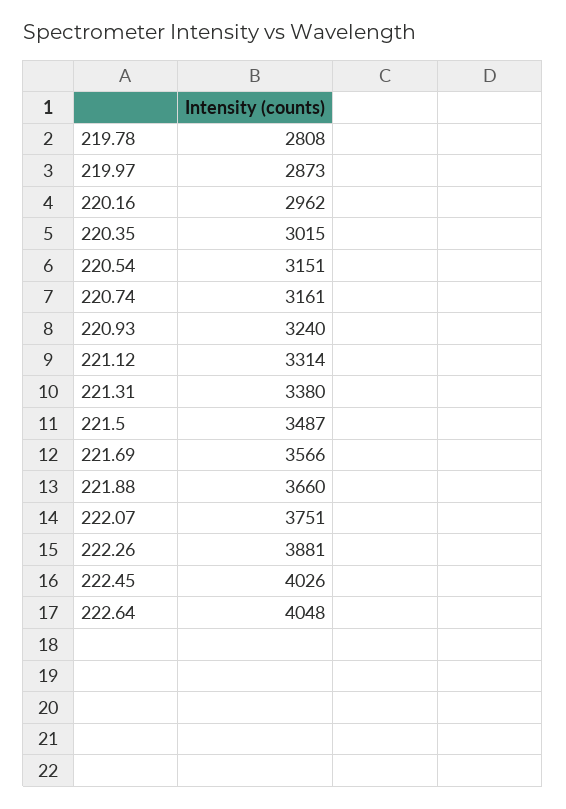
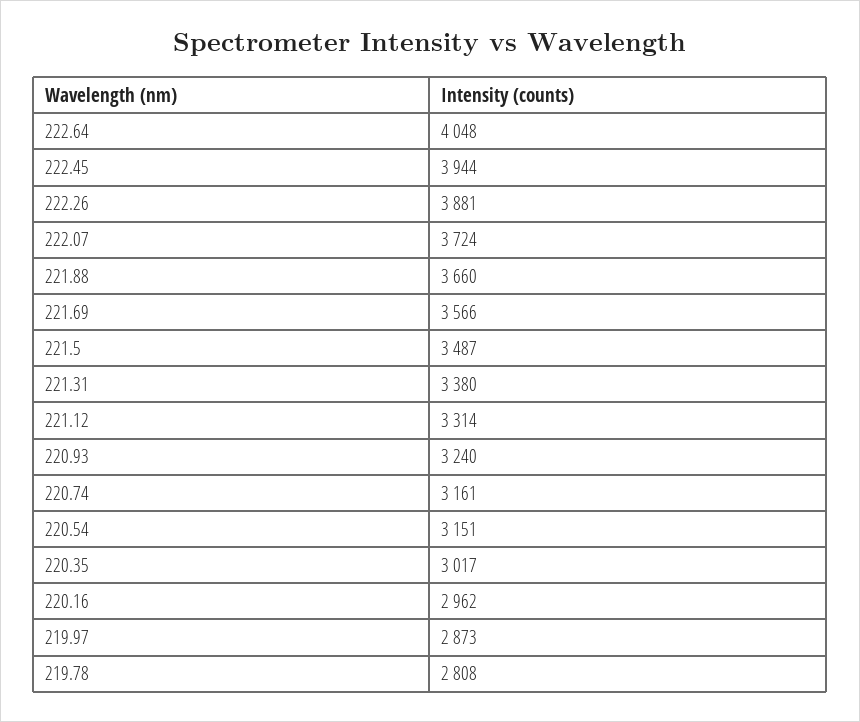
  {
    "219.78": 2808,
    "219.97": 2873,
    "220.16": 2962,
-   "220.35": 3015,
+   "220.35": 3017,
    "220.54": 3151,
    "220.74": 3161,
    "220.93": 3240,
    "221.12": 3314,
    "221.31": 3380,
    "221.5": 3487,
    "221.69": 3566,
    "221.88": 3660,
-   "222.07": 3751,
+   "222.07": 3724,
    "222.26": 3881,
-   "222.45": 4026,
+   "222.45": 3944,
    "222.64": 4048
  }

